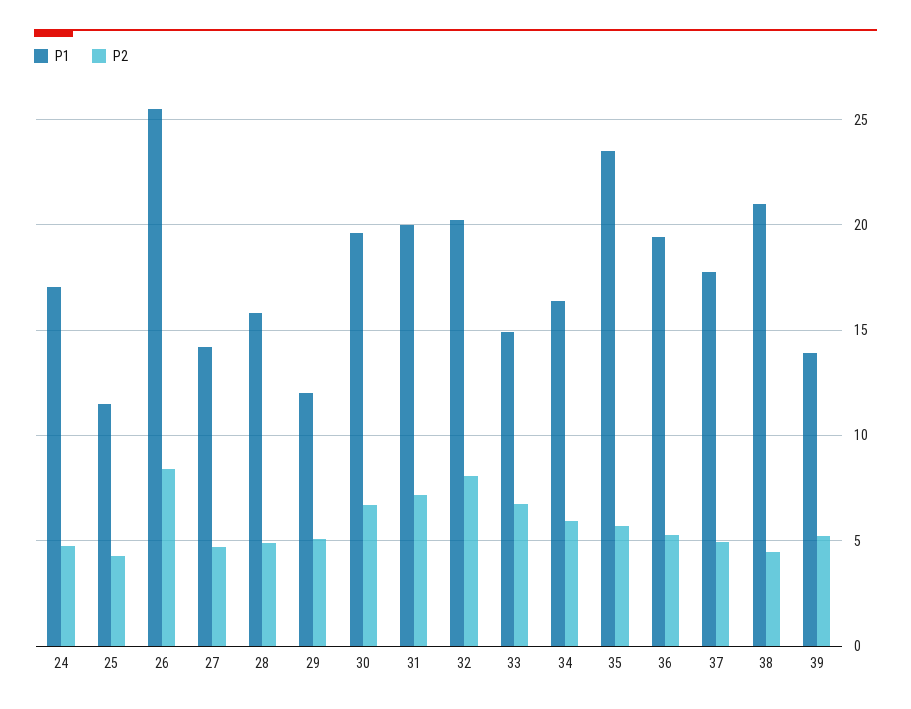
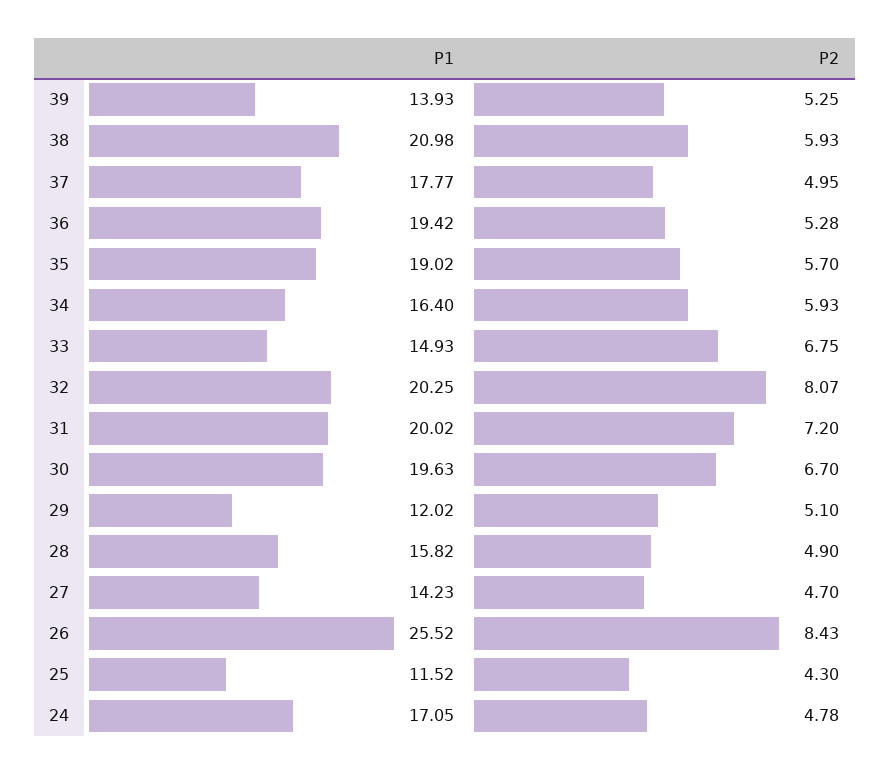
  {
    "P1": {
      "24": 17.05,
      "25": 11.52,
      "26": 25.52,
      "27": 14.23,
      "28": 15.82,
      "29": 12.02,
      "30": 19.63,
      "31": 20.02,
      "32": 20.25,
      "33": 14.93,
      "34": 16.4,
-     "35": 23.5,
+     "35": 19.02,
      "36": 19.42,
      "37": 17.77,
      "38": 20.98,
      "39": 13.93
    },
    "P2": {
      "24": 4.78,
      "25": 4.3,
      "26": 8.43,
      "27": 4.7,
      "28": 4.9,
      "29": 5.1,
      "30": 6.7,
      "31": 7.2,
      "32": 8.07,
      "33": 6.75,
      "34": 5.93,
      "35": 5.7,
      "36": 5.28,
      "37": 4.95,
-     "38": 4.5,
+     "38": 5.93,
      "39": 5.25
    }
  }

